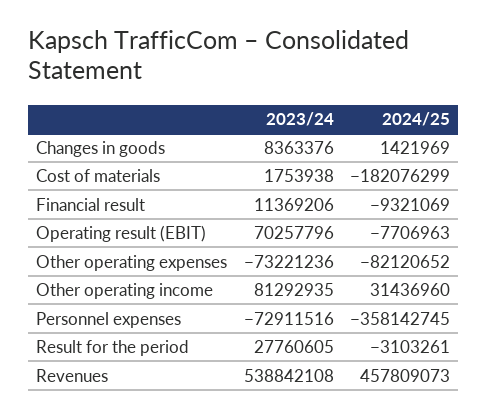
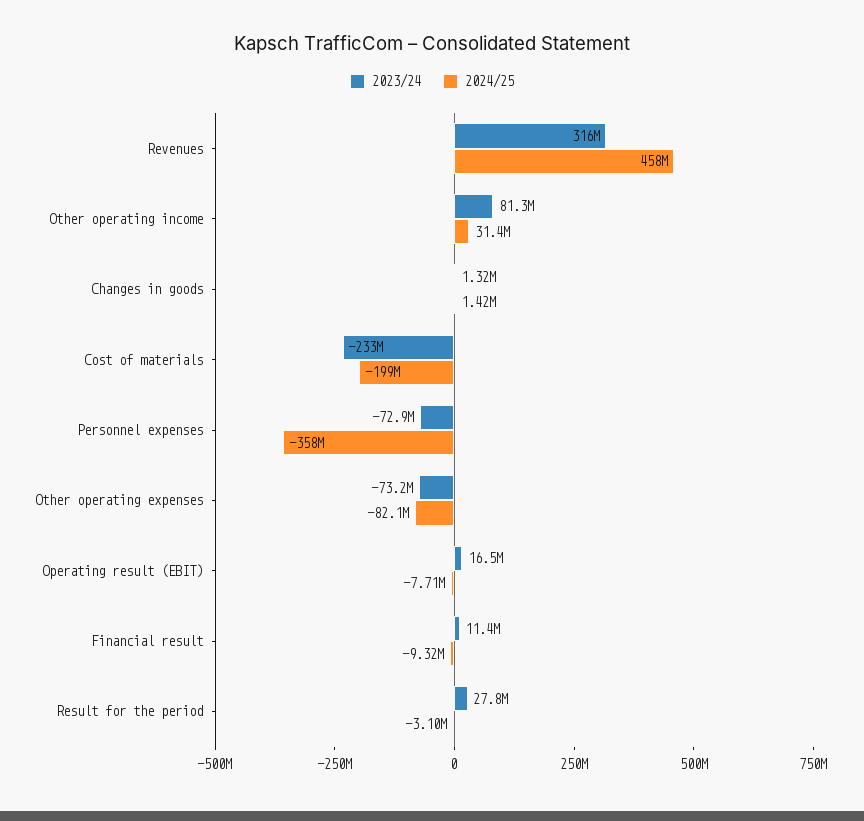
  {
    "2023/24": {
-     "Changes in goods": 8363376,
+     "Changes in goods": 1320000,
-     "Cost of materials": 1753938,
+     "Cost of materials": -233000000,
      "Financial result": 11369206,
-     "Operating result (EBIT)": 70257796,
+     "Operating result (EBIT)": 16500000,
      "Other operating expenses": -73221236,
      "Other operating income": 81292935,
      "Personnel expenses": -72911516,
      "Result for the period": 27760605,
-     "Revenues": 538842108
+     "Revenues": 316000000
    },
    "2024/25": {
      "Changes in goods": 1421969,
-     "Cost of materials": -182076299,
+     "Cost of materials": -199000000,
      "Financial result": -9321069,
      "Operating result (EBIT)": -7706963,
      "Other operating expenses": -82120652,
      "Other operating income": 31436960,
      "Personnel expenses": -358142745,
      "Result for the period": -3103261,
      "Revenues": 457809073
    }
  }

